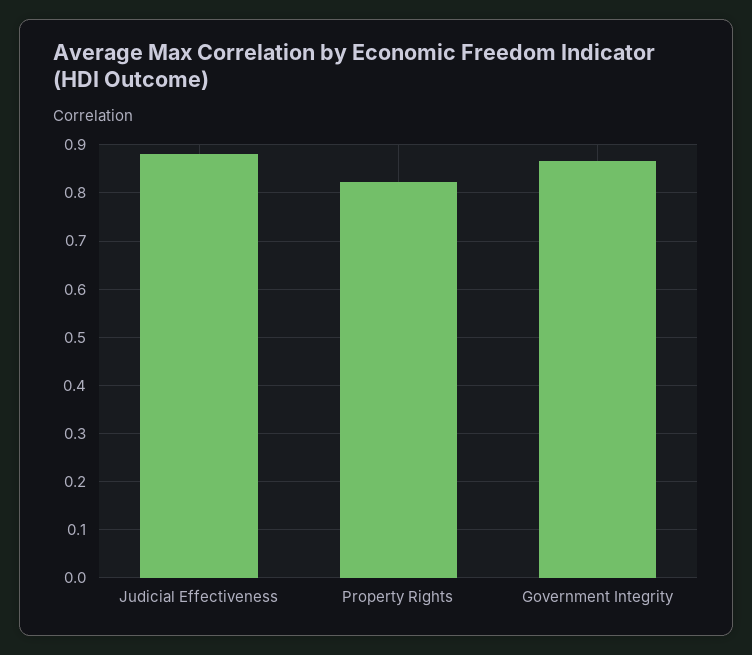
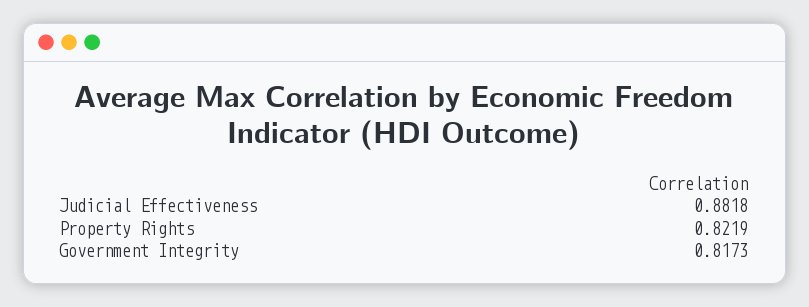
  {
    "Judicial Effectiveness": 0.8818,
    "Property Rights": 0.8219,
-   "Government Integrity": 0.86
+   "Government Integrity": 0.8173
  }

